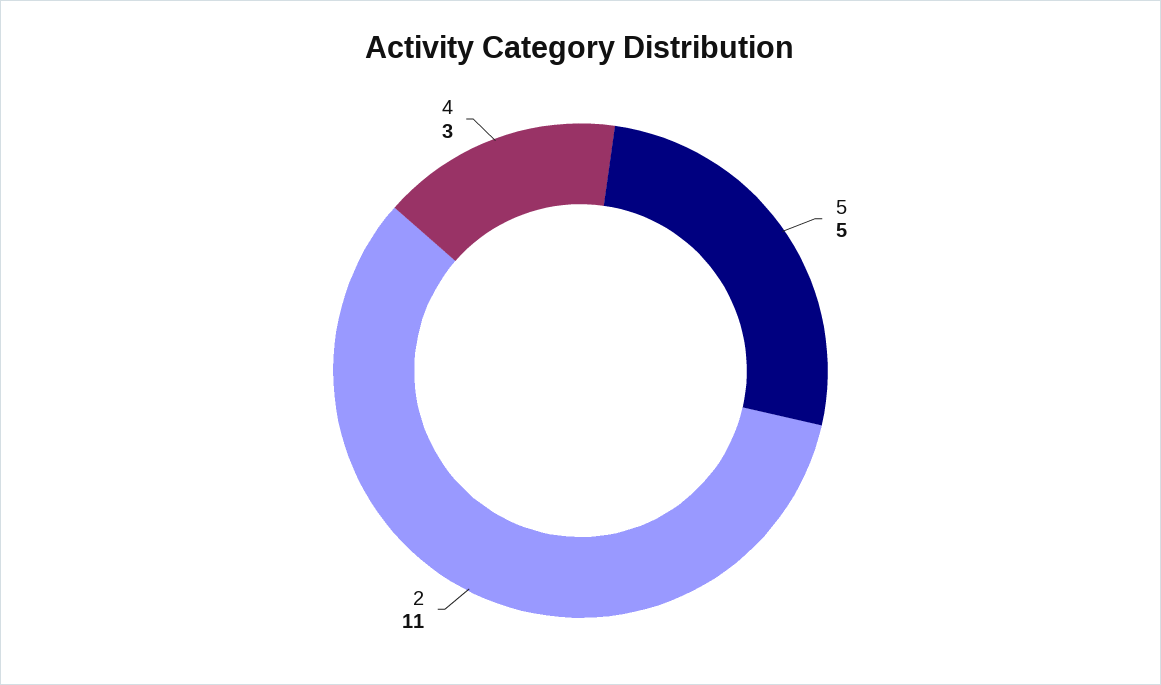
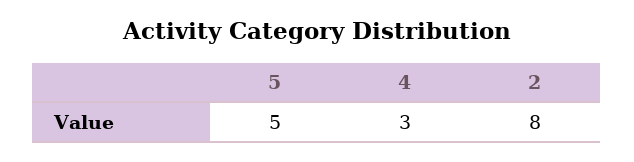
  {
    "5": 5,
-   "2": 11,
+   "2": 8,
    "4": 3
  }

